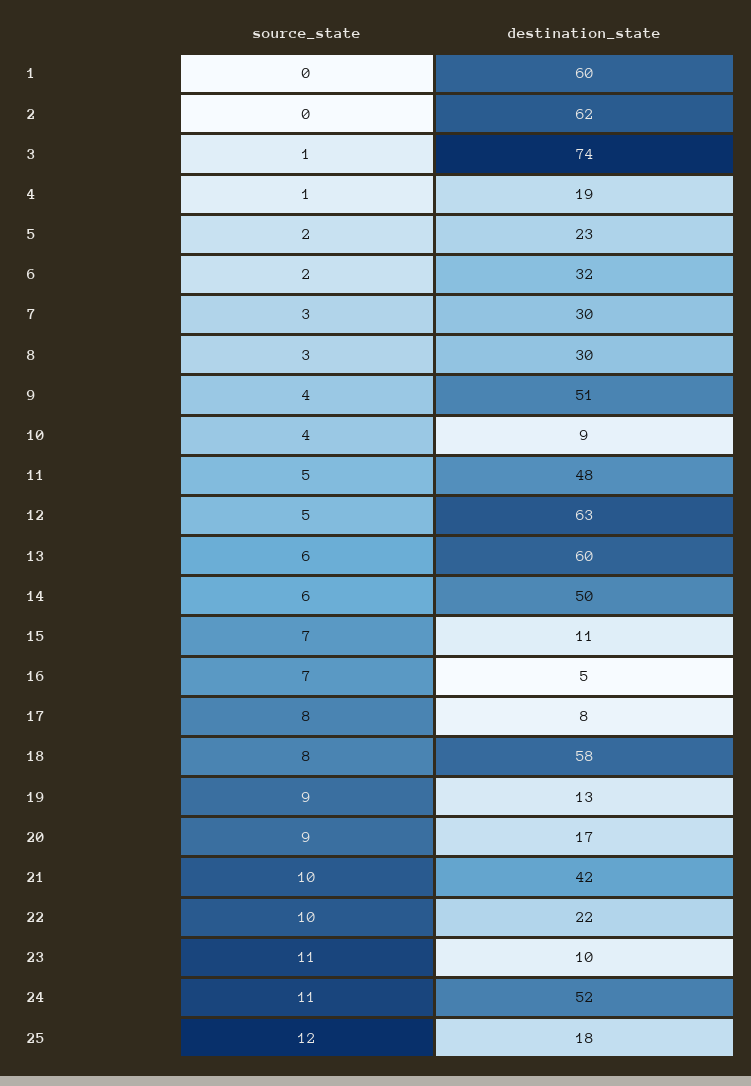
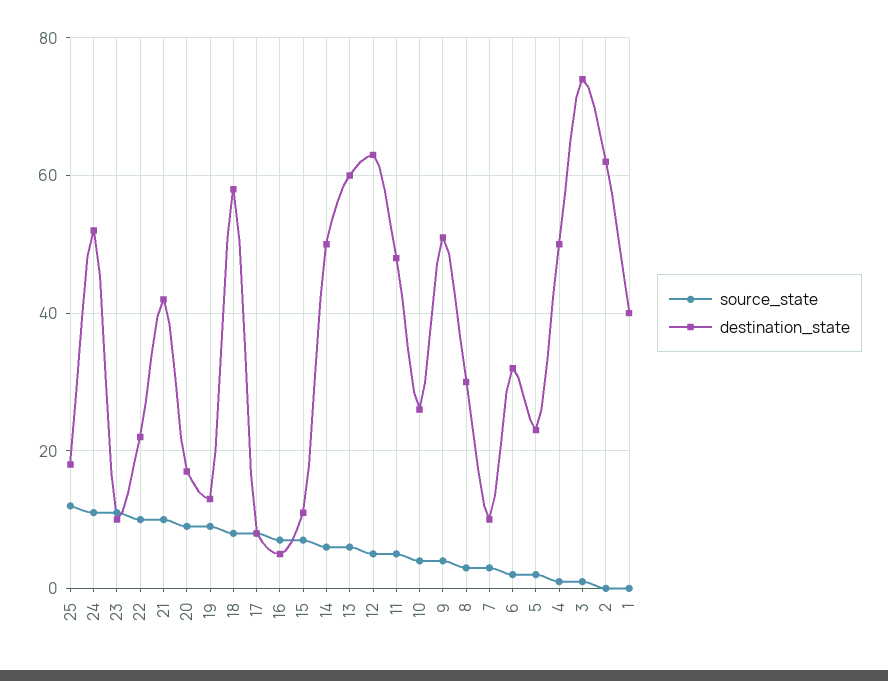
  {
    "source_state": {
      "1": 0,
      "2": 0,
      "3": 1,
      "4": 1,
      "5": 2,
      "6": 2,
      "7": 3,
      "8": 3,
      "9": 4,
      "10": 4,
      "11": 5,
      "12": 5,
      "13": 6,
      "14": 6,
      "15": 7,
      "16": 7,
      "17": 8,
      "18": 8,
      "19": 9,
      "20": 9,
      "21": 10,
      "22": 10,
      "23": 11,
      "24": 11,
      "25": 12
    },
    "destination_state": {
-     "1": 60,
+     "1": 40,
      "2": 62,
      "3": 74,
-     "4": 19,
+     "4": 50,
      "5": 23,
      "6": 32,
-     "7": 30,
+     "7": 10,
      "8": 30,
      "9": 51,
-     "10": 9,
+     "10": 25,
      "11": 48,
      "12": 63,
      "13": 60,
      "14": 50,
      "15": 11,
      "16": 5,
      "17": 8,
      "18": 58,
      "19": 13,
      "20": 17,
      "21": 42,
      "22": 22,
      "23": 10,
      "24": 52,
      "25": 18
    }
  }

